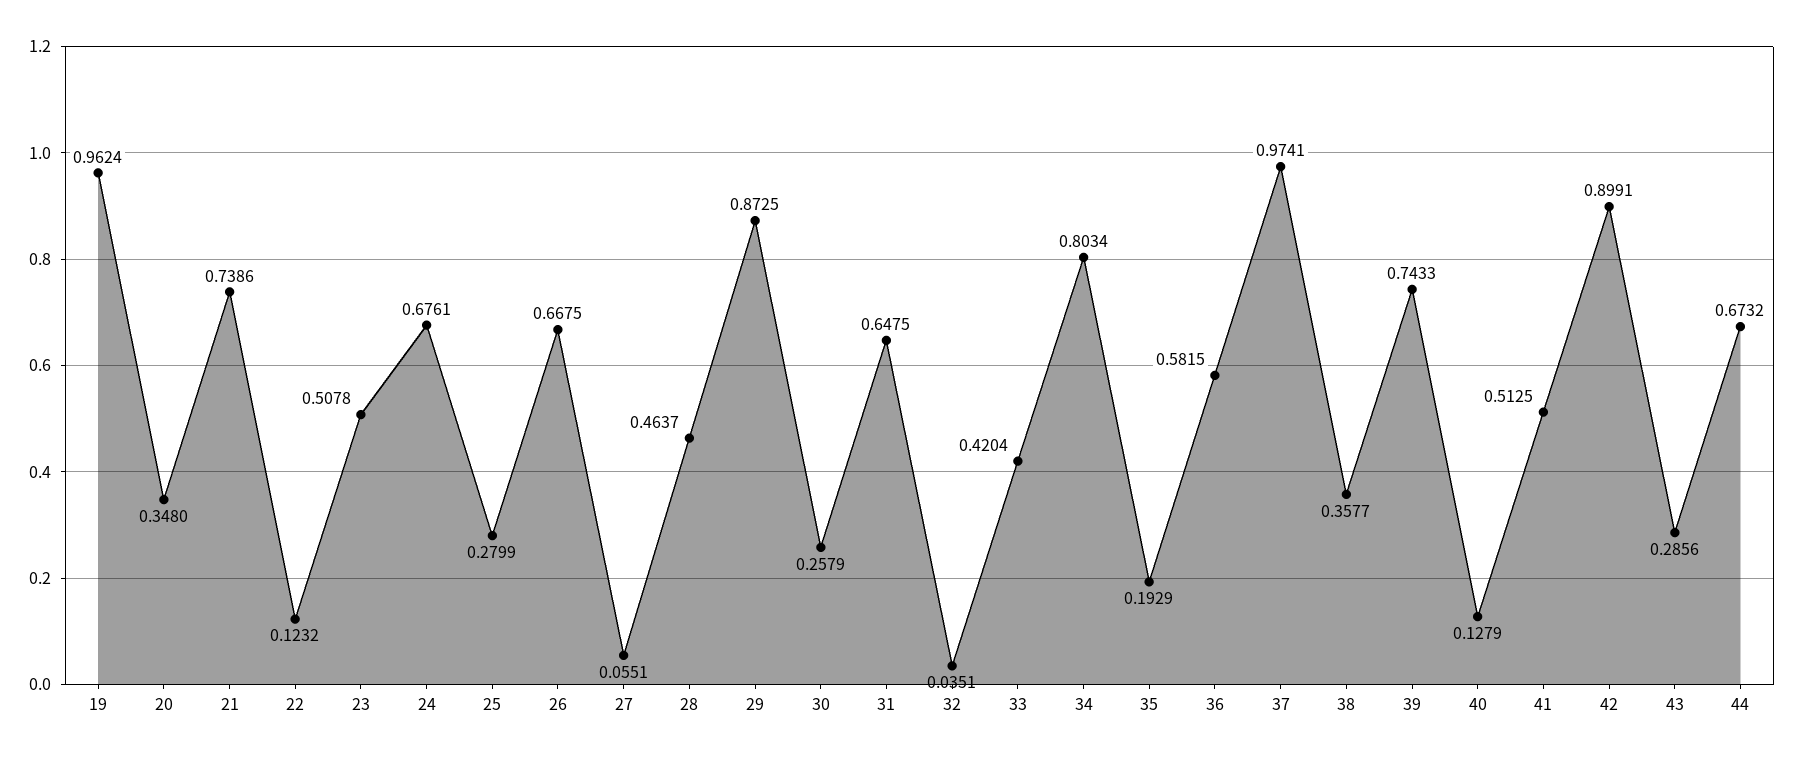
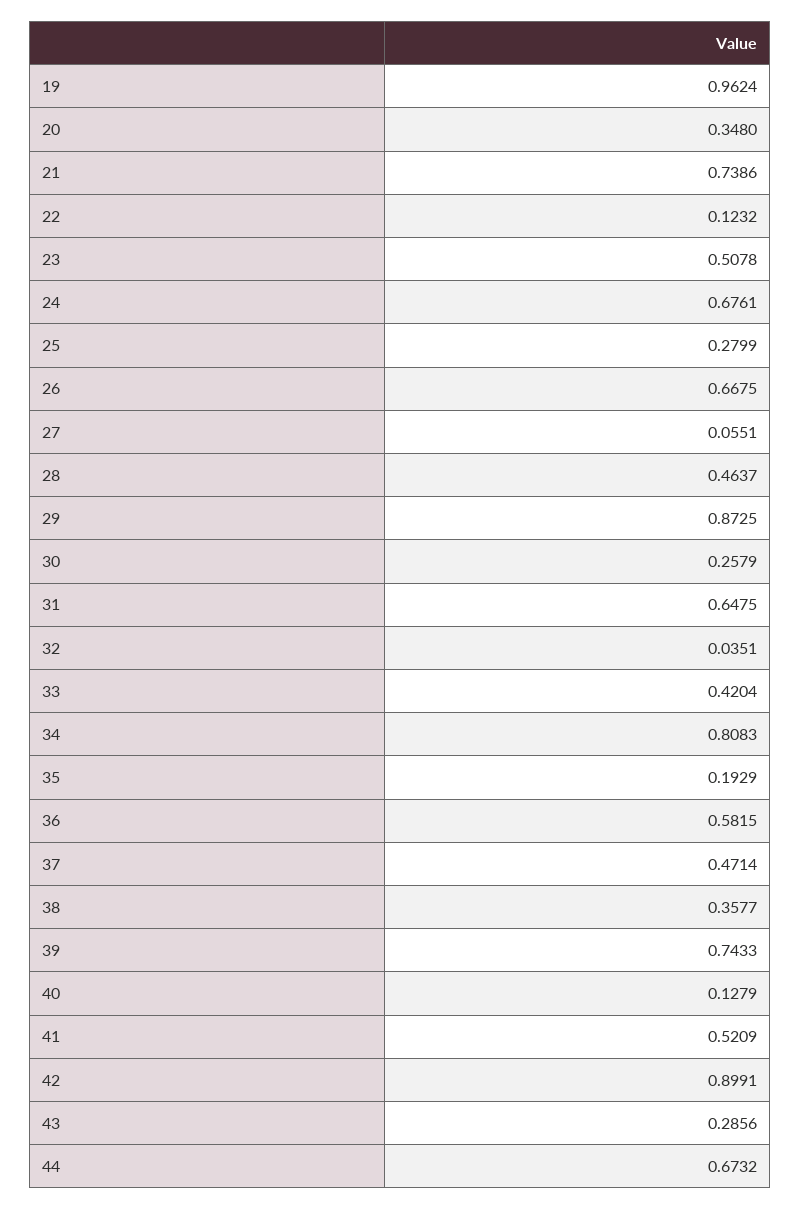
  {
    "19": 0.9624,
    "20": 0.348,
    "21": 0.7386,
    "22": 0.1232,
    "23": 0.5078,
    "24": 0.6761,
    "25": 0.2799,
    "26": 0.6675,
    "27": 0.0551,
    "28": 0.4637,
    "29": 0.8725,
    "30": 0.2579,
    "31": 0.6475,
    "32": 0.0351,
    "33": 0.4204,
-   "34": 0.8034,
+   "34": 0.8083,
    "35": 0.1929,
    "36": 0.5815,
-   "37": 0.9741,
+   "37": 0.4714,
    "38": 0.3577,
    "39": 0.7433,
    "40": 0.1279,
-   "41": 0.5125,
+   "41": 0.5209,
    "42": 0.8991,
    "43": 0.2856,
    "44": 0.6732
  }

